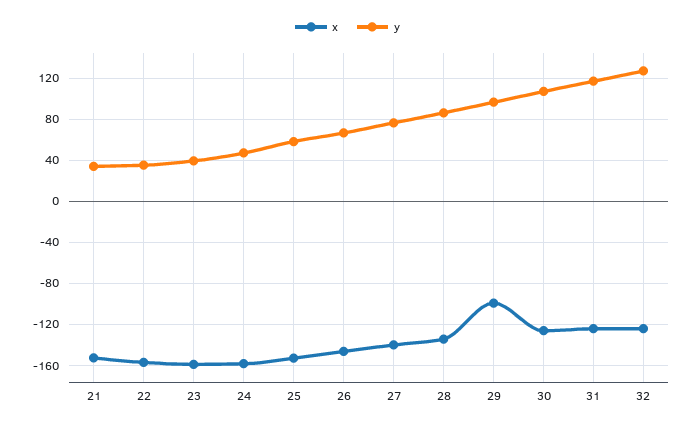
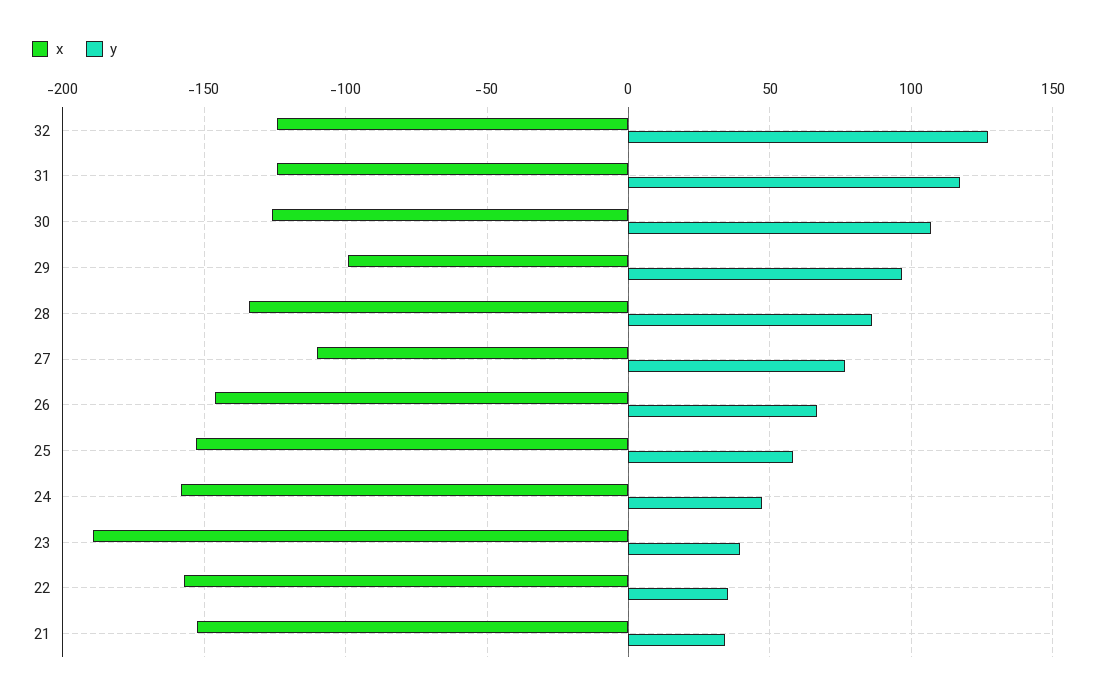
  {
    "x": {
      "21": -155,
      "22": -155,
-     "23": -160,
+     "23": -190,
      "24": -160,
      "25": -155,
      "26": -145,
-     "27": -140,
+     "27": -110,
      "28": -135,
      "29": -100,
      "30": -125,
      "31": -125,
      "32": -125
    },
    "y": {
      "21": 35,
      "22": 35,
      "23": 40,
      "24": 45,
      "25": 60,
      "26": 65,
      "27": 75,
      "28": 85,
      "29": 95,
      "30": 105,
      "31": 115,
      "32": 125
    }
  }

